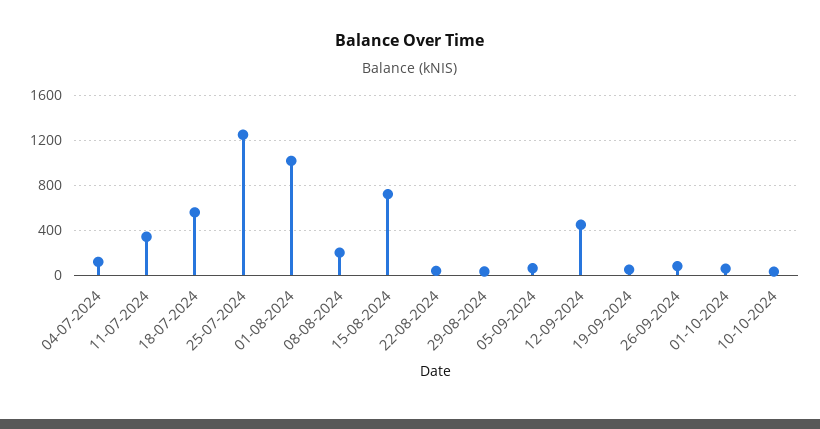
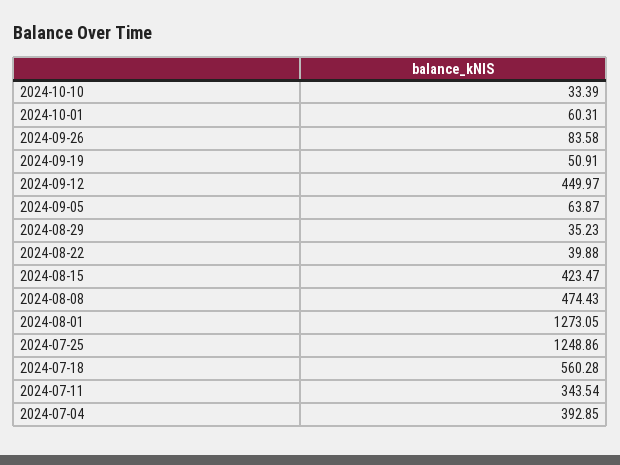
  {
-   "04-07-2024": 100,
+   "04-07-2024": 392.85,
    "11-07-2024": 343.54,
    "18-07-2024": 560.28,
    "25-07-2024": 1248.86,
-   "01-08-2024": 1000,
+   "01-08-2024": 1273.05,
-   "08-08-2024": 200,
+   "08-08-2024": 474.43,
-   "15-08-2024": 700,
+   "15-08-2024": 423.47,
    "22-08-2024": 39.88,
    "29-08-2024": 35.23,
    "05-09-2024": 63.87,
    "12-09-2024": 449.97,
    "19-09-2024": 50.91,
    "26-09-2024": 83.58,
    "01-10-2024": 60.31,
    "10-10-2024": 33.39
  }

